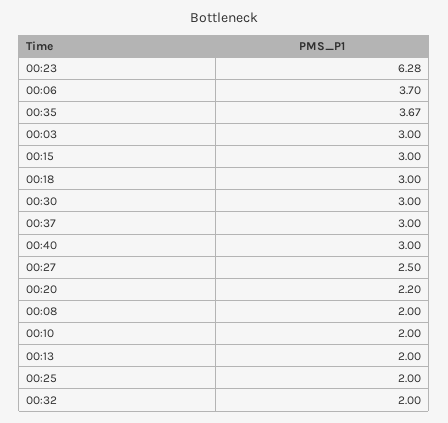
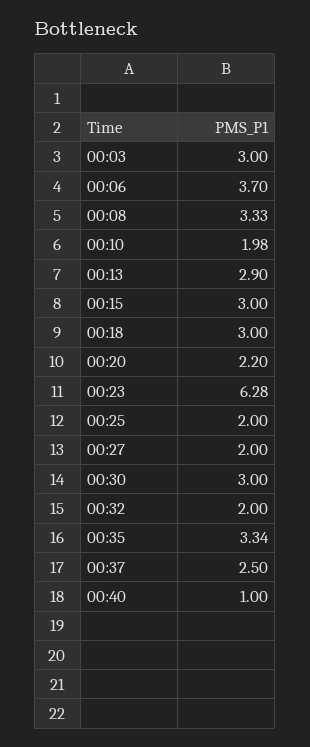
  {
    "00:23": 6.28,
    "00:06": 3.7,
-   "00:35": 3.67,
+   "00:35": 3.34,
    "00:03": 3,
    "00:15": 3,
    "00:18": 3,
    "00:30": 3,
-   "00:37": 3,
+   "00:37": 2.5,
-   "00:40": 3,
+   "00:40": 1,
-   "00:27": 2.5,
+   "00:27": 2,
    "00:20": 2.2,
-   "00:08": 2,
+   "00:08": 3.33,
-   "00:10": 2,
+   "00:10": 1.98,
-   "00:13": 2,
+   "00:13": 2.9,
    "00:25": 2,
    "00:32": 2
  }

